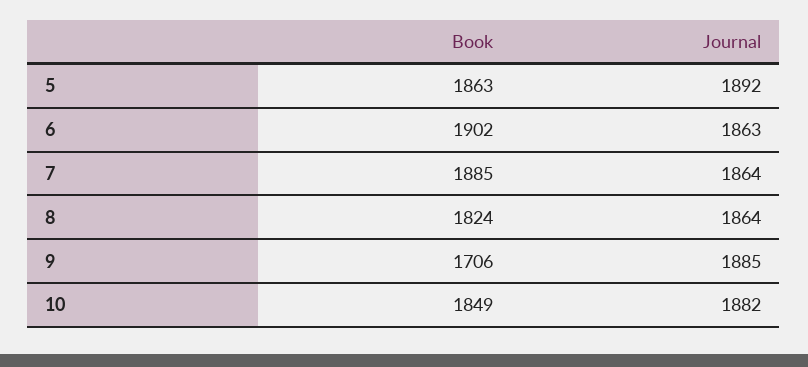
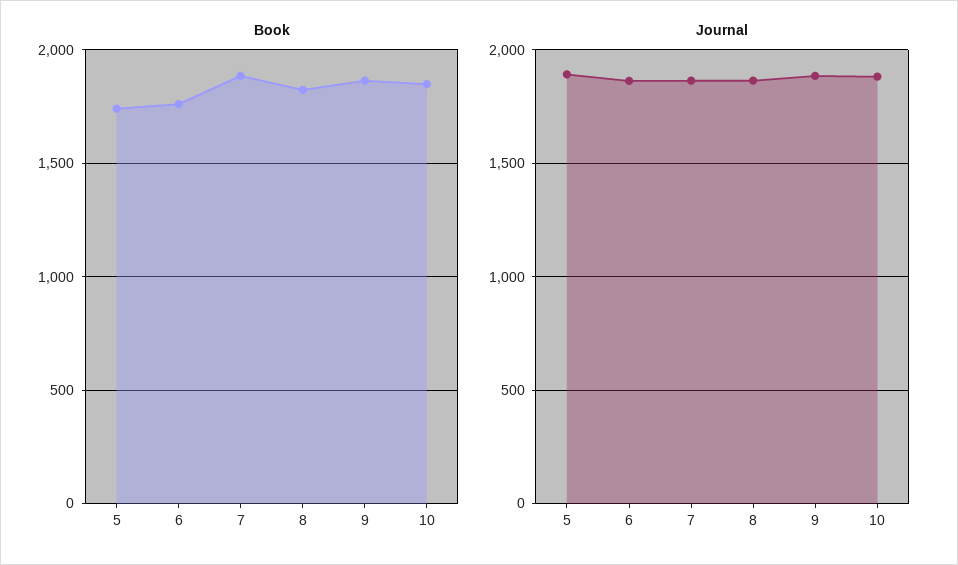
  {
    "Book": {
-     "5": 1863,
+     "5": 1750,
-     "6": 1902,
+     "6": 1750,
      "7": 1885,
      "8": 1824,
-     "9": 1706,
+     "9": 1850,
      "10": 1849
    },
    "Journal": {
      "5": 1892,
      "6": 1863,
      "7": 1864,
      "8": 1864,
      "9": 1885,
      "10": 1882
    }
  }

